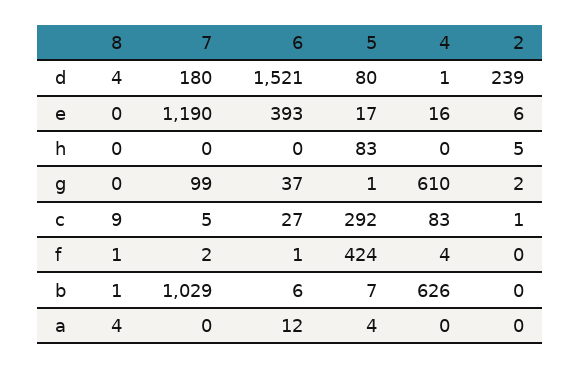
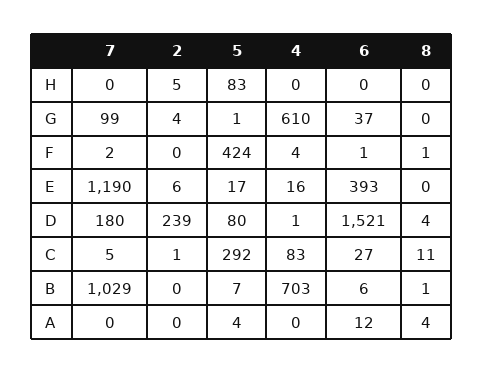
  {
    "8": {
      "d": 4,
      "e": 0,
      "h": 0,
      "g": 0,
-     "c": 9,
+     "c": 11,
      "f": 1,
      "b": 1,
      "a": 4
    },
    "7": {
      "d": 180,
      "e": 1190,
      "h": 0,
      "g": 99,
      "c": 5,
      "f": 2,
      "b": 1029,
      "a": 0
    },
    "6": {
      "d": 1521,
      "e": 393,
      "h": 0,
      "g": 37,
      "c": 27,
      "f": 1,
      "b": 6,
      "a": 12
    },
    "5": {
      "d": 80,
      "e": 17,
      "h": 83,
      "g": 1,
      "c": 292,
      "f": 424,
      "b": 7,
      "a": 4
    },
    "4": {
      "d": 1,
      "e": 16,
      "h": 0,
      "g": 610,
      "c": 83,
      "f": 4,
-     "b": 626,
+     "b": 703,
      "a": 0
    },
    "2": {
      "d": 239,
      "e": 6,
      "h": 5,
-     "g": 2,
+     "g": 4,
      "c": 1,
      "f": 0,
      "b": 0,
      "a": 0
    }
  }

